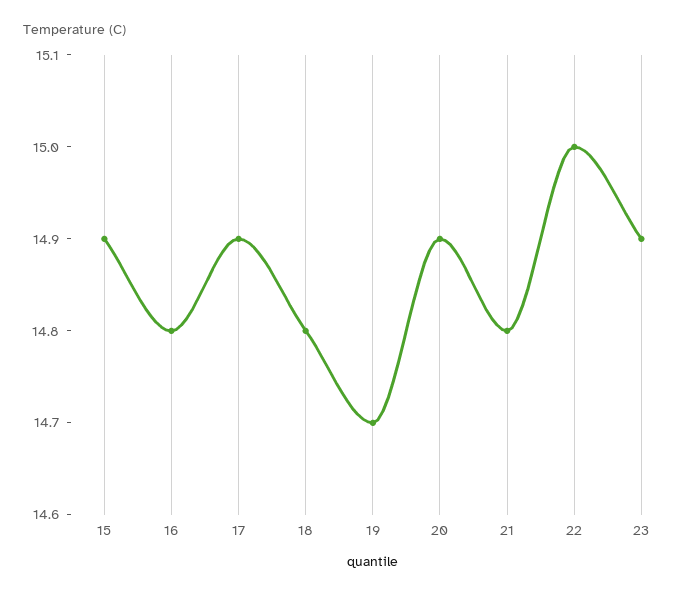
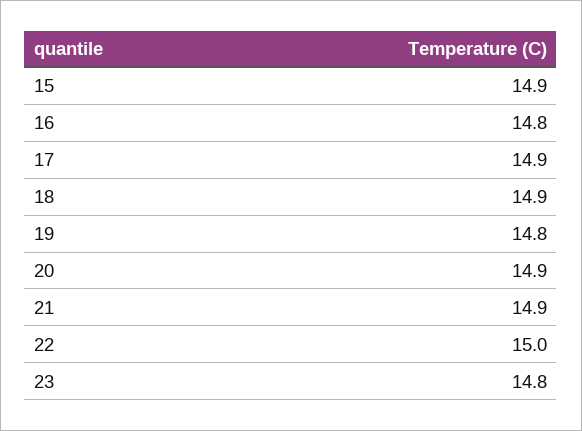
  {
    "15": 14.9,
    "16": 14.8,
    "17": 14.9,
-   "18": 14.8,
+   "18": 14.9,
-   "19": 14.7,
+   "19": 14.8,
    "20": 14.9,
-   "21": 14.8,
+   "21": 14.9,
    "22": 15,
-   "23": 14.9
+   "23": 14.8
  }

